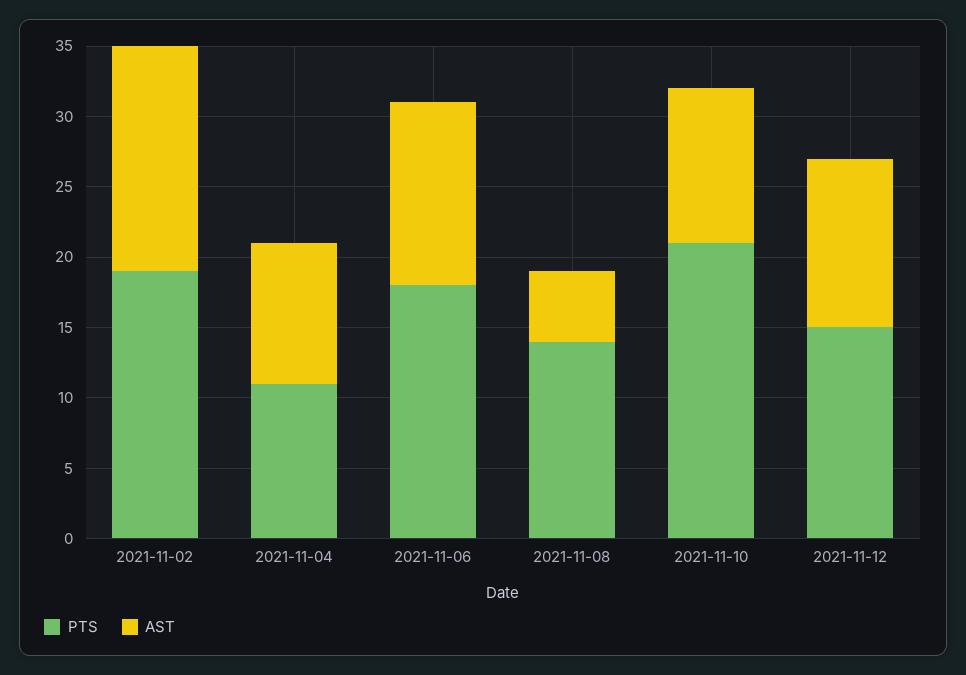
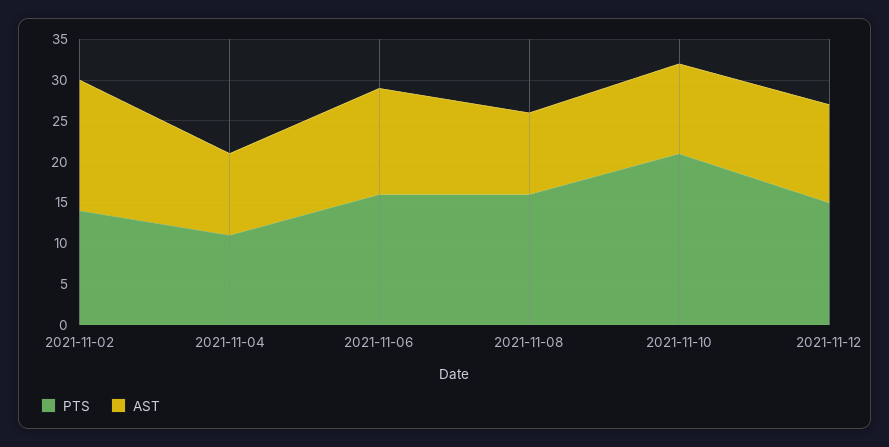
  {
    "PTS": {
-     "2021-11-02": 19,
+     "2021-11-02": 14,
      "2021-11-04": 11,
-     "2021-11-06": 18,
+     "2021-11-06": 16,
-     "2021-11-08": 14,
+     "2021-11-08": 16,
      "2021-11-10": 21,
      "2021-11-12": 15
    },
    "AST": {
      "2021-11-02": 16,
      "2021-11-04": 10,
      "2021-11-06": 13,
-     "2021-11-08": 5,
+     "2021-11-08": 10,
      "2021-11-10": 11,
      "2021-11-12": 12
    }
  }

